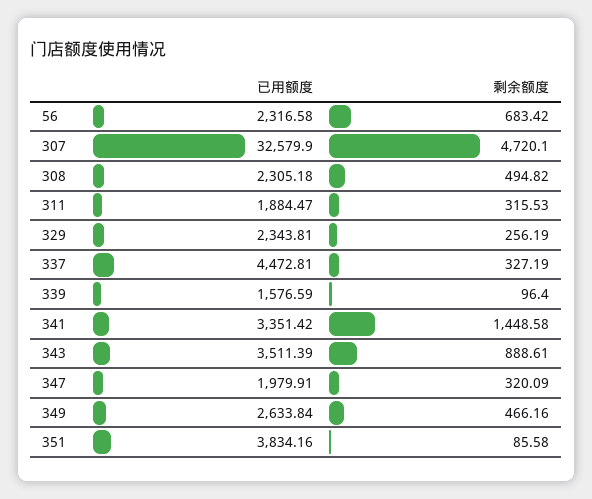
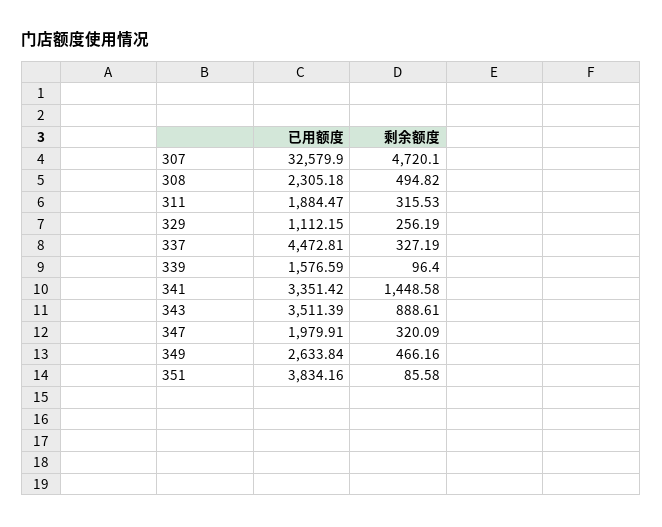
  {
    "已用额度": {
-     "56": 2316.58,
      "307": 32579.9,
      "308": 2305.18,
      "311": 1884.47,
-     "329": 2343.81,
+     "329": 1112.15,
      "337": 4472.81,
      "339": 1576.59,
      "341": 3351.42,
      "343": 3511.39,
      "347": 1979.91,
      "349": 2633.84,
      "351": 3834.16
    },
    "剩余额度": {
-     "56": 683.42,
      "307": 4720.1,
      "308": 494.82,
      "311": 315.53,
      "329": 256.19,
      "337": 327.19,
      "339": 96.4,
      "341": 1448.58,
      "343": 888.61,
      "347": 320.09,
      "349": 466.16,
      "351": 85.58
    }
  }

